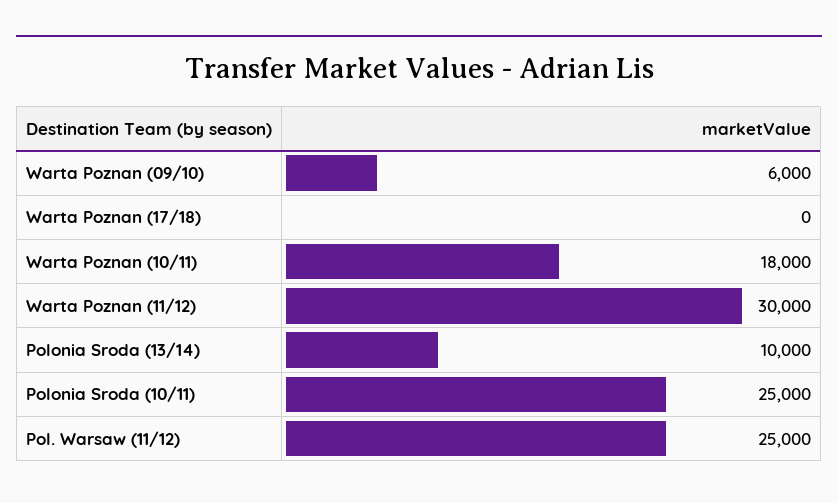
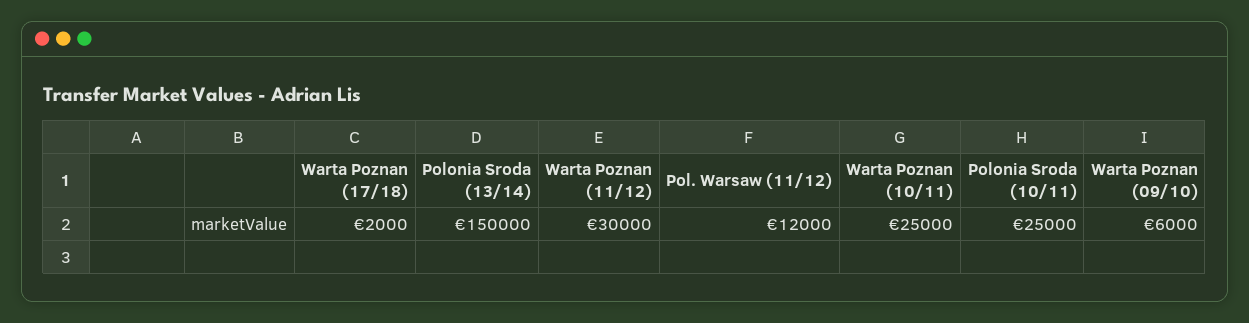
  {
    "Warta Poznan (09/10)": 6000,
-   "Warta Poznan (17/18)": 0,
+   "Warta Poznan (17/18)": 2000,
-   "Warta Poznan (10/11)": 18000,
+   "Warta Poznan (10/11)": 25000,
    "Warta Poznan (11/12)": 30000,
-   "Polonia Sroda (13/14)": 10000,
+   "Polonia Sroda (13/14)": 150000,
    "Polonia Sroda (10/11)": 25000,
-   "Pol. Warsaw (11/12)": 25000
+   "Pol. Warsaw (11/12)": 12000
  }

